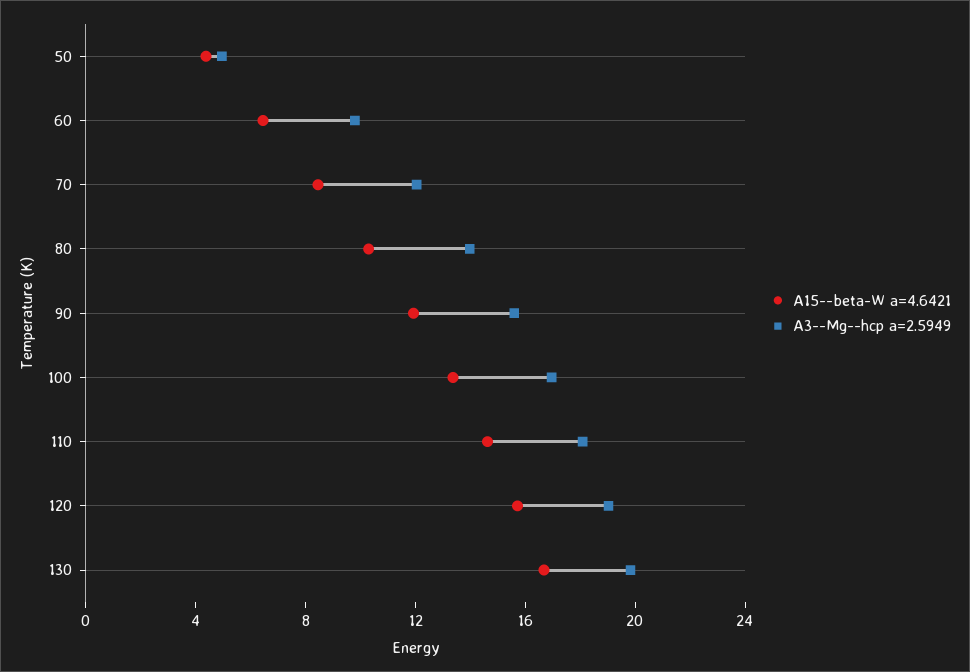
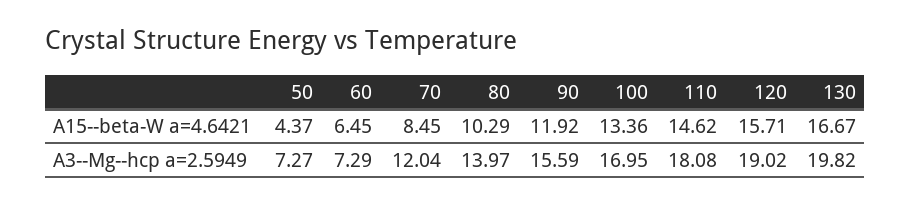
  {
    "A15--beta-W a=4.6421": {
      "50": 4.37,
      "60": 6.45,
      "70": 8.45,
      "80": 10.29,
      "90": 11.92,
      "100": 13.36,
      "110": 14.62,
      "120": 15.71,
      "130": 16.67
    },
    "A3--Mg--hcp a=2.5949": {
-     "50": 5,
+     "50": 7.27,
-     "60": 10,
+     "60": 7.29,
      "70": 12.04,
      "80": 13.97,
      "90": 15.59,
      "100": 16.95,
      "110": 18.08,
      "120": 19.02,
      "130": 19.82
    }
  }

